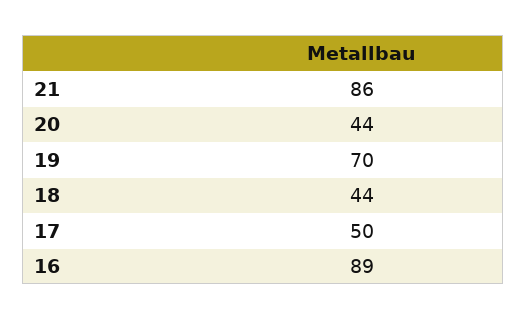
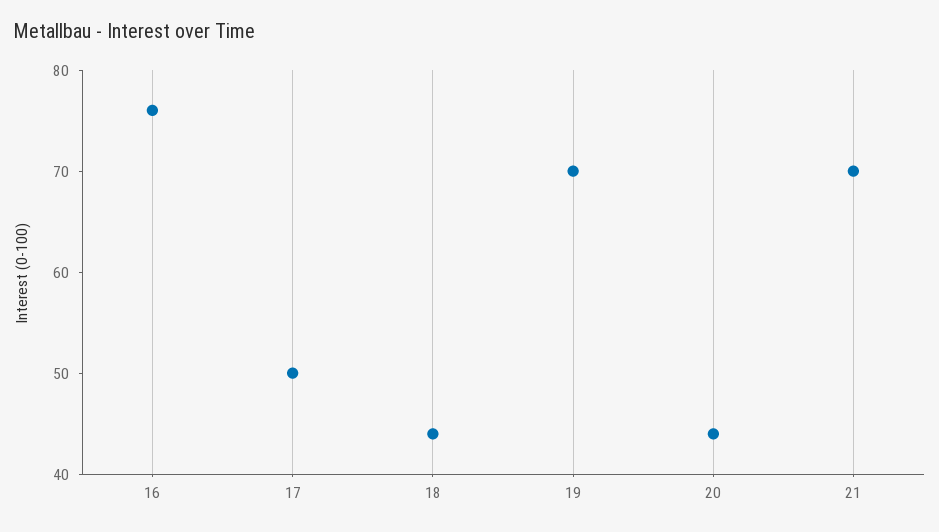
  {
-   "21": 86,
+   "21": 70,
    "20": 44,
    "19": 70,
    "18": 44,
    "17": 50,
-   "16": 89
+   "16": 76
  }

